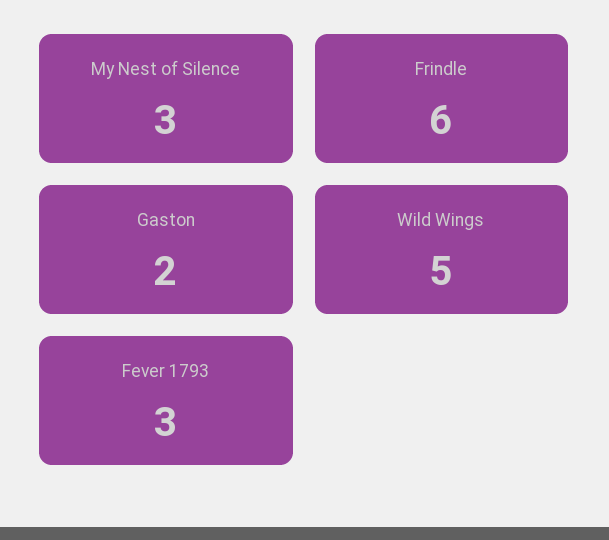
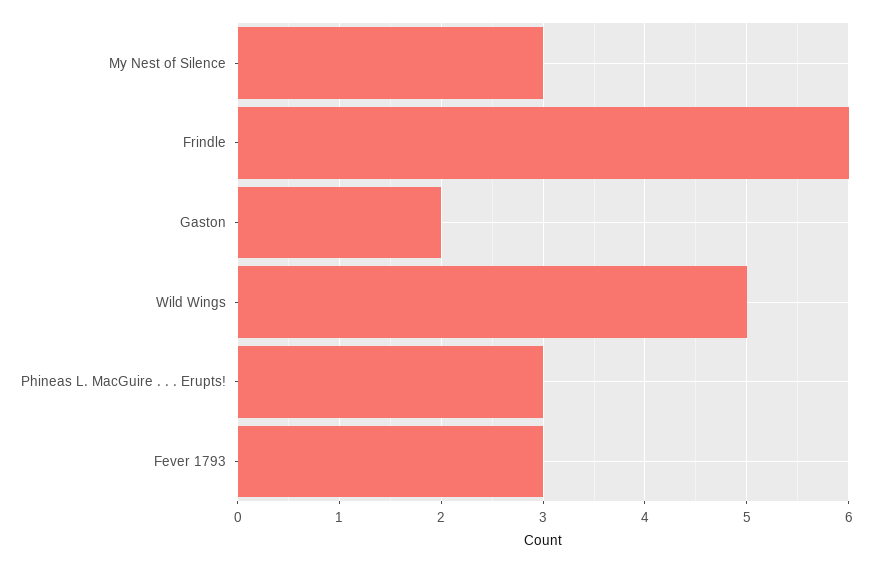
  {
    "My Nest of Silence": 3,
    "Frindle": 6,
    "Gaston": 2,
    "Wild Wings": 5,
-   "Fever 1793": 3
+   "Fever 1793": 3,
+   "Phineas L. MacGuire . . . Erupts!": 3
  }

